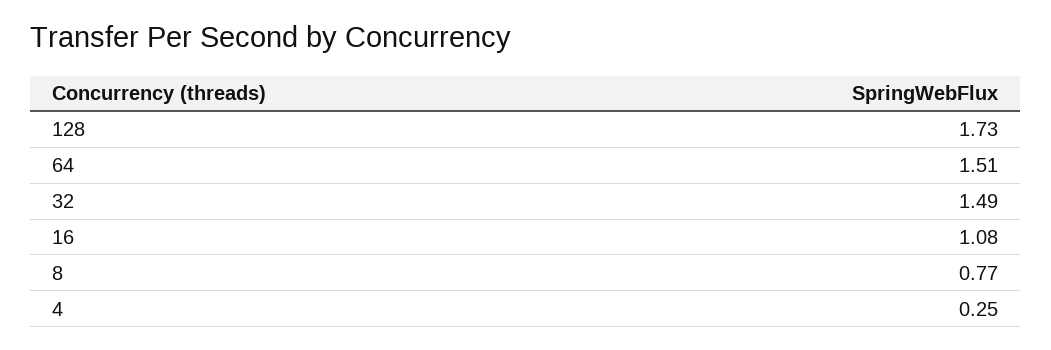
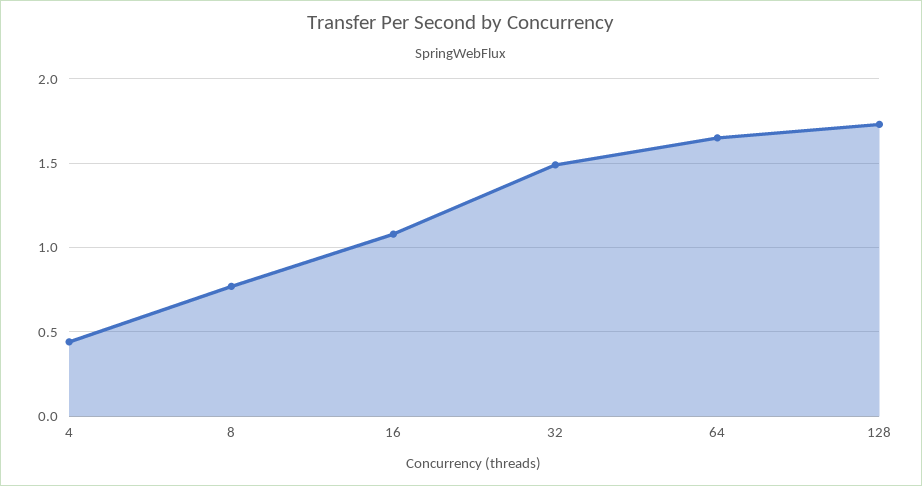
  {
    "128": 1.73,
-   "64": 1.51,
+   "64": 1.65,
    "32": 1.49,
    "16": 1.08,
    "8": 0.77,
-   "4": 0.25
+   "4": 0.45
  }

